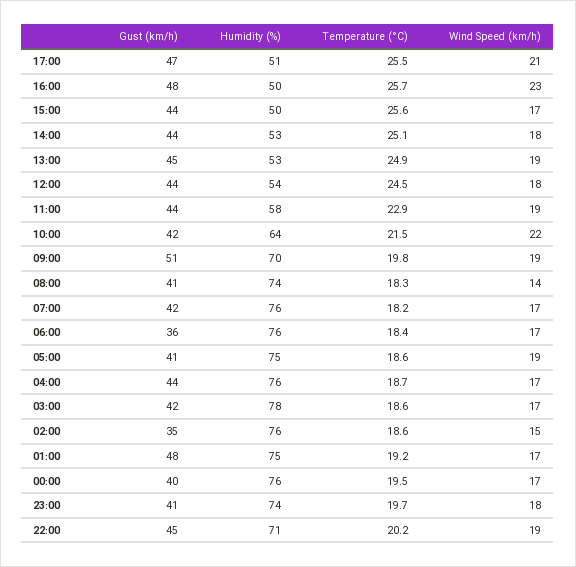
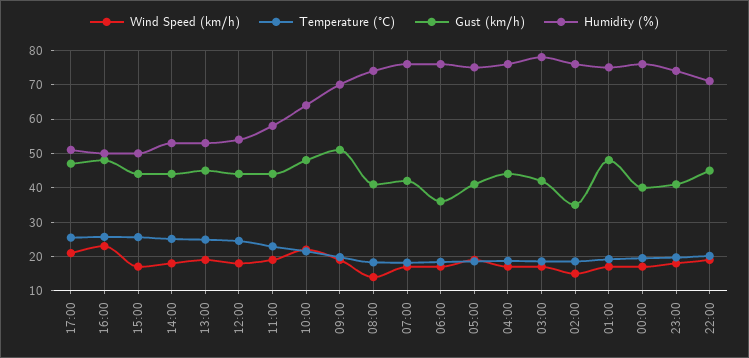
  {
    "Gust (km/h)": {
      "17:00": 47,
      "16:00": 48,
      "15:00": 44,
      "14:00": 44,
      "13:00": 45,
      "12:00": 44,
      "11:00": 44,
-     "10:00": 42,
+     "10:00": 48,
      "09:00": 51,
      "08:00": 41,
      "07:00": 42,
      "06:00": 36,
      "05:00": 41,
      "04:00": 44,
      "03:00": 42,
      "02:00": 35,
      "01:00": 48,
      "00:00": 40,
      "23:00": 41,
      "22:00": 45
    },
    "Humidity (%)": {
      "17:00": 51,
      "16:00": 50,
      "15:00": 50,
      "14:00": 53,
      "13:00": 53,
      "12:00": 54,
      "11:00": 58,
      "10:00": 64,
      "09:00": 70,
      "08:00": 74,
      "07:00": 76,
      "06:00": 76,
      "05:00": 75,
      "04:00": 76,
      "03:00": 78,
      "02:00": 76,
      "01:00": 75,
      "00:00": 76,
      "23:00": 74,
      "22:00": 71
    },
    "Temperature (°C)": {
      "17:00": 25.5,
      "16:00": 25.7,
      "15:00": 25.6,
      "14:00": 25.1,
      "13:00": 24.9,
      "12:00": 24.5,
      "11:00": 22.9,
      "10:00": 21.5,
      "09:00": 19.8,
      "08:00": 18.3,
      "07:00": 18.2,
      "06:00": 18.4,
      "05:00": 18.6,
      "04:00": 18.7,
      "03:00": 18.6,
      "02:00": 18.6,
      "01:00": 19.2,
      "00:00": 19.5,
      "23:00": 19.7,
      "22:00": 20.2
    },
    "Wind Speed (km/h)": {
      "17:00": 21,
      "16:00": 23,
      "15:00": 17,
      "14:00": 18,
      "13:00": 19,
      "12:00": 18,
      "11:00": 19,
      "10:00": 22,
      "09:00": 19,
      "08:00": 14,
      "07:00": 17,
      "06:00": 17,
      "05:00": 19,
      "04:00": 17,
      "03:00": 17,
      "02:00": 15,
      "01:00": 17,
      "00:00": 17,
      "23:00": 18,
      "22:00": 19
    }
  }

